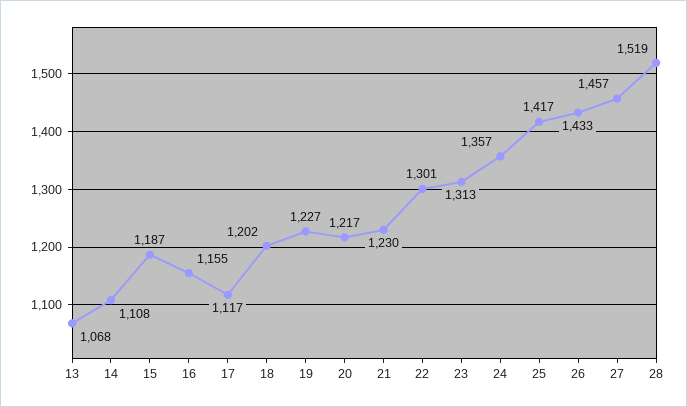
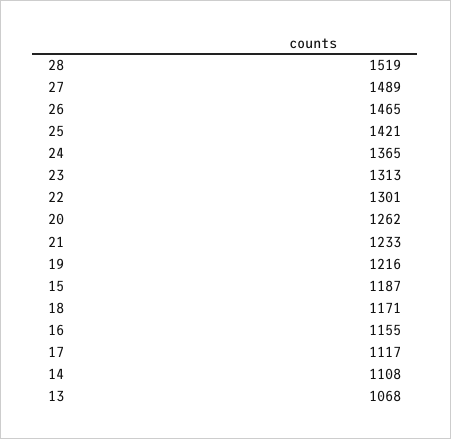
  {
    "13": 1068,
    "14": 1108,
    "15": 1187,
    "16": 1155,
    "17": 1117,
-   "18": 1202,
+   "18": 1171,
-   "19": 1227,
+   "19": 1216,
-   "20": 1217,
+   "20": 1262,
-   "21": 1230,
+   "21": 1233,
    "22": 1301,
    "23": 1313,
-   "24": 1357,
+   "24": 1365,
-   "25": 1417,
+   "25": 1421,
-   "26": 1433,
+   "26": 1465,
-   "27": 1457,
+   "27": 1489,
    "28": 1519
  }

